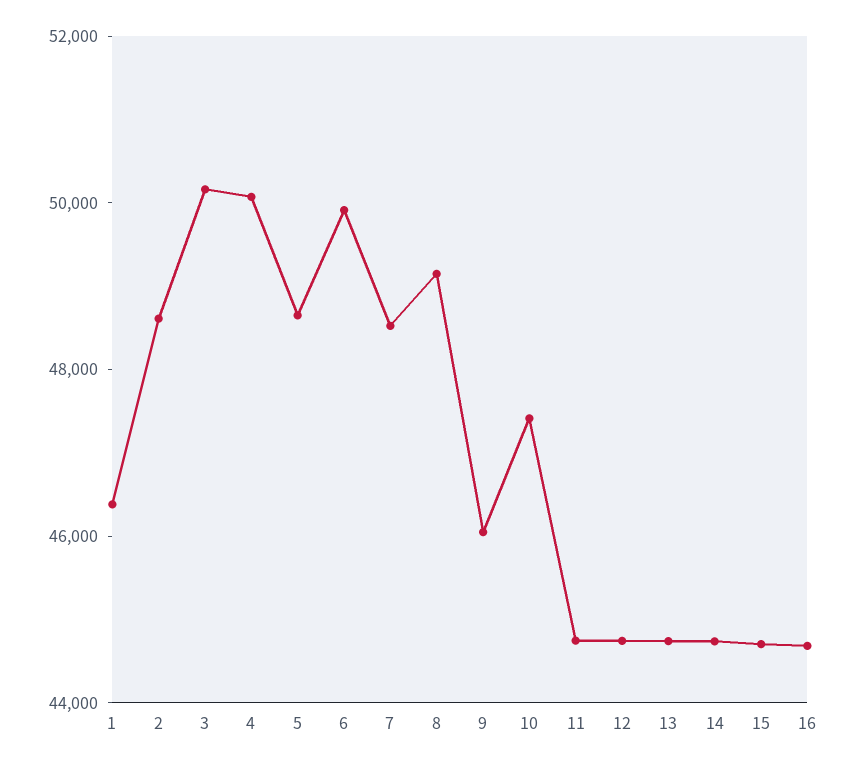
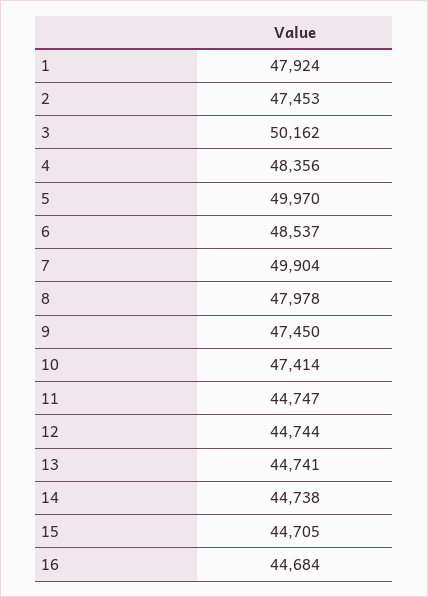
  {
-   "1": 46500,
+   "1": 47924,
-   "2": 48500,
+   "2": 47453,
    "3": 50162,
-   "4": 50000,
+   "4": 48356,
-   "5": 48500,
+   "5": 49970,
-   "6": 50000,
+   "6": 48537,
-   "7": 48500,
+   "7": 49904,
-   "8": 49000,
+   "8": 47978,
-   "9": 46000,
+   "9": 47450,
    "10": 47414,
    "11": 44747,
    "12": 44744,
    "13": 44741,
    "14": 44738,
    "15": 44705,
    "16": 44684
  }

